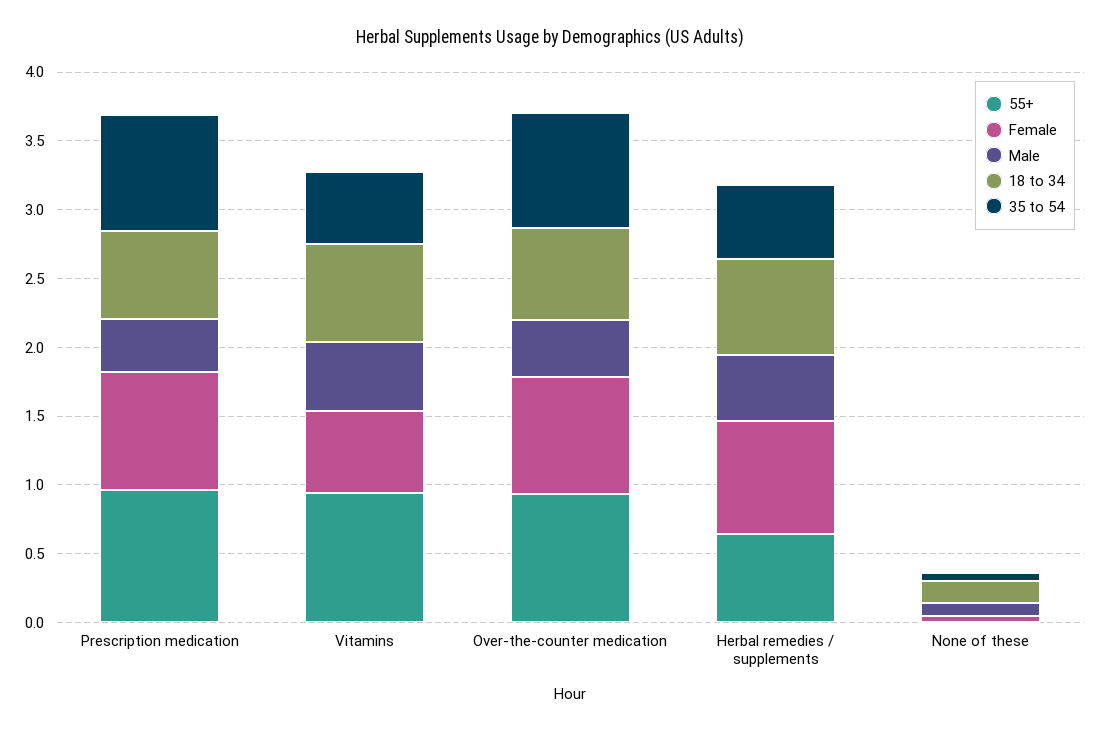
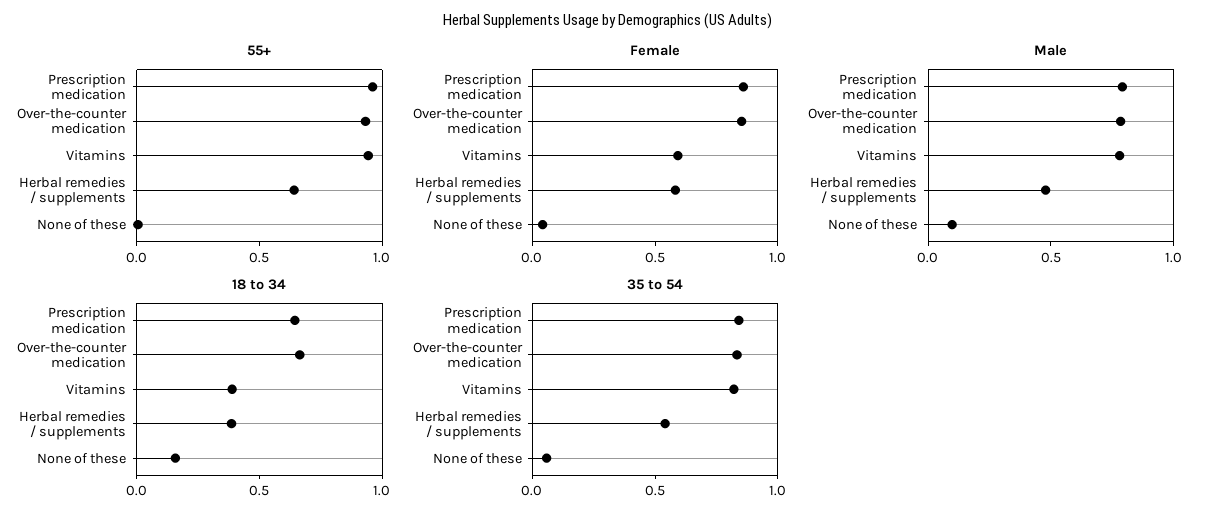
  {
    "55+": {
      "Prescription medication": 1,
      "Vitamins": 0.9,
      "Over-the-counter medication": 0.9,
      "Herbal remedies / supplements": 0.6,
      "None of these": 0
    },
    "Female": {
      "Prescription medication": 0.9,
      "Vitamins": 0.6,
      "Over-the-counter medication": 0.9,
-     "Herbal remedies / supplements": 0.8,
+     "Herbal remedies / supplements": 0.6,
      "None of these": 0
    },
    "Male": {
-     "Prescription medication": 0.4,
+     "Prescription medication": 0.8,
-     "Vitamins": 0.5,
+     "Vitamins": 0.8,
-     "Over-the-counter medication": 0.4,
+     "Over-the-counter medication": 0.8,
      "Herbal remedies / supplements": 0.5,
      "None of these": 0.1
    },
    "18 to 34": {
      "Prescription medication": 0.6,
-     "Vitamins": 0.7,
+     "Vitamins": 0.4,
      "Over-the-counter medication": 0.7,
-     "Herbal remedies / supplements": 0.7,
+     "Herbal remedies / supplements": 0.4,
      "None of these": 0.2
    },
    "35 to 54": {
      "Prescription medication": 0.8,
-     "Vitamins": 0.5,
+     "Vitamins": 0.8,
      "Over-the-counter medication": 0.8,
      "Herbal remedies / supplements": 0.5,
      "None of these": 0.1
    }
  }

